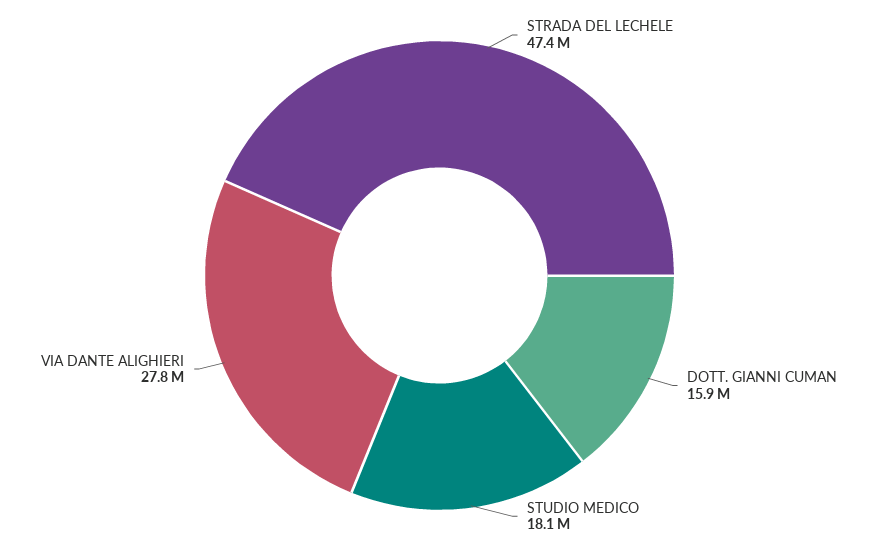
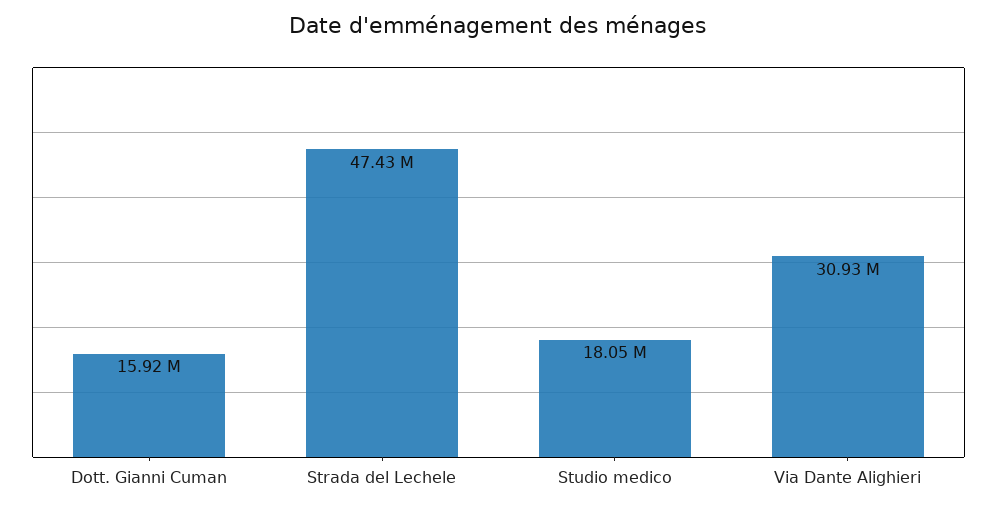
  {
    "STRADA DEL LECHELE": 47430000,
    "DOTT. GIANNI CUMAN": 15920000,
    "STUDIO MEDICO": 18050000,
-   "VIA DANTE ALIGHIERI": 27800000
+   "VIA DANTE ALIGHIERI": 30930000
  }

